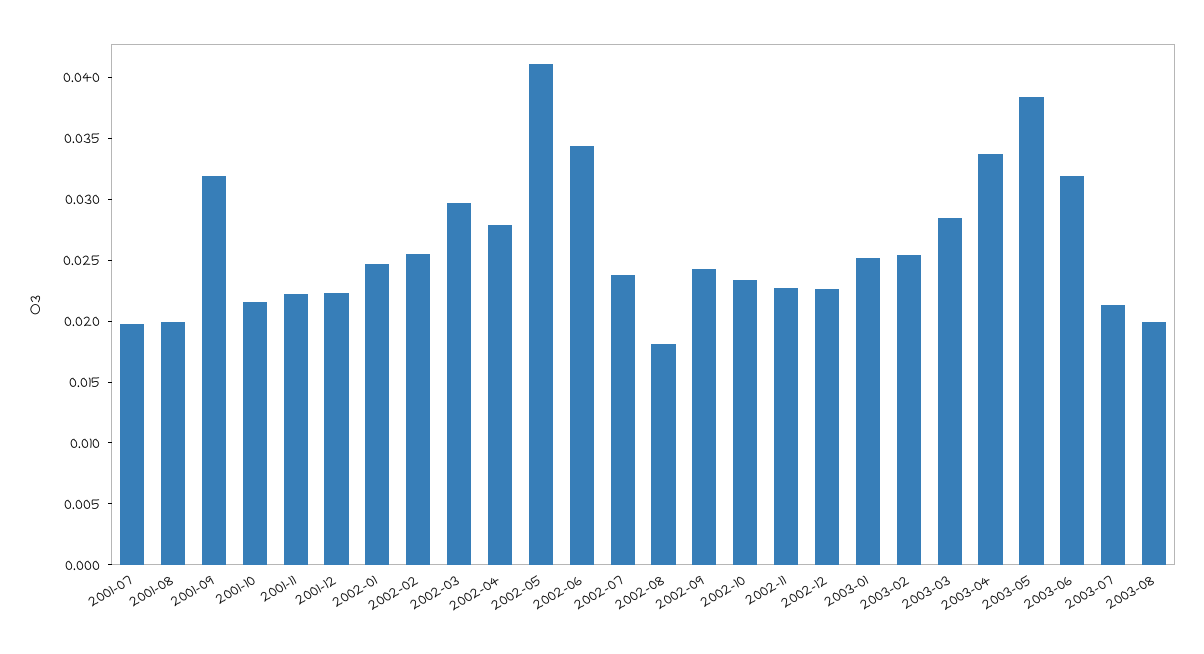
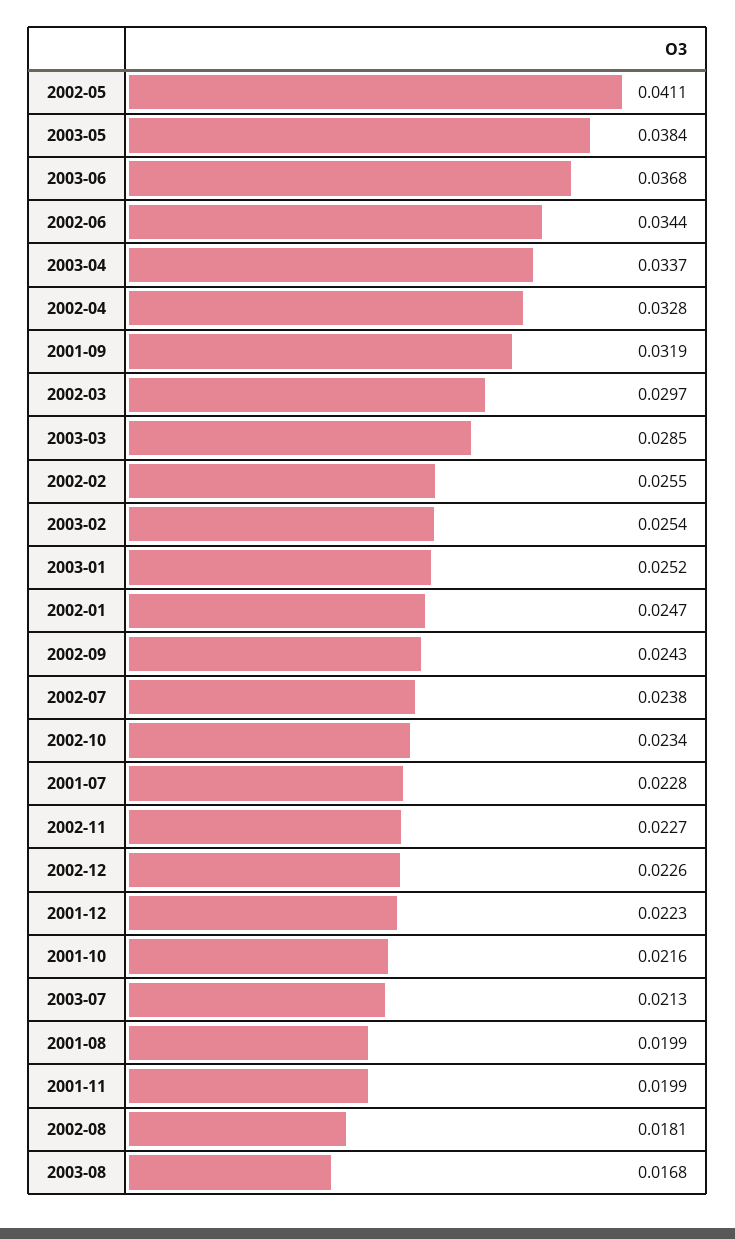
  {
-   "2001-07": 0.02,
+   "2001-07": 0.0228,
    "2001-08": 0.0199,
    "2001-09": 0.0319,
    "2001-10": 0.0216,
-   "2001-11": 0.022,
+   "2001-11": 0.0199,
    "2001-12": 0.0223,
    "2002-01": 0.0247,
    "2002-02": 0.0255,
    "2002-03": 0.0297,
-   "2002-04": 0.028,
+   "2002-04": 0.0328,
    "2002-05": 0.0411,
    "2002-06": 0.0344,
    "2002-07": 0.0238,
    "2002-08": 0.0181,
    "2002-09": 0.0243,
    "2002-10": 0.0234,
    "2002-11": 0.0227,
    "2002-12": 0.0226,
    "2003-01": 0.0252,
    "2003-02": 0.0254,
    "2003-03": 0.0285,
    "2003-04": 0.0337,
    "2003-05": 0.0384,
-   "2003-06": 0.032,
+   "2003-06": 0.0368,
    "2003-07": 0.0213,
-   "2003-08": 0.02
+   "2003-08": 0.0168
  }

